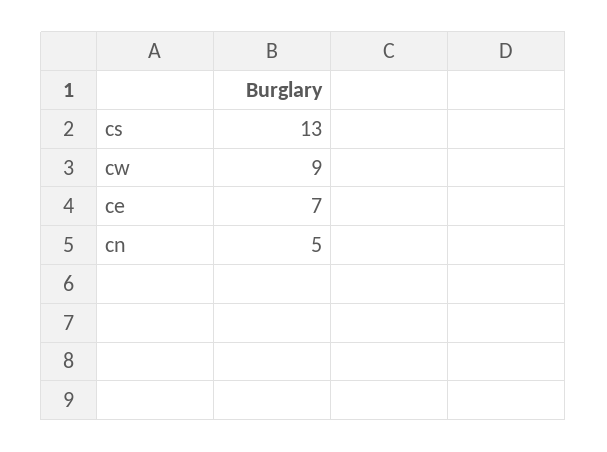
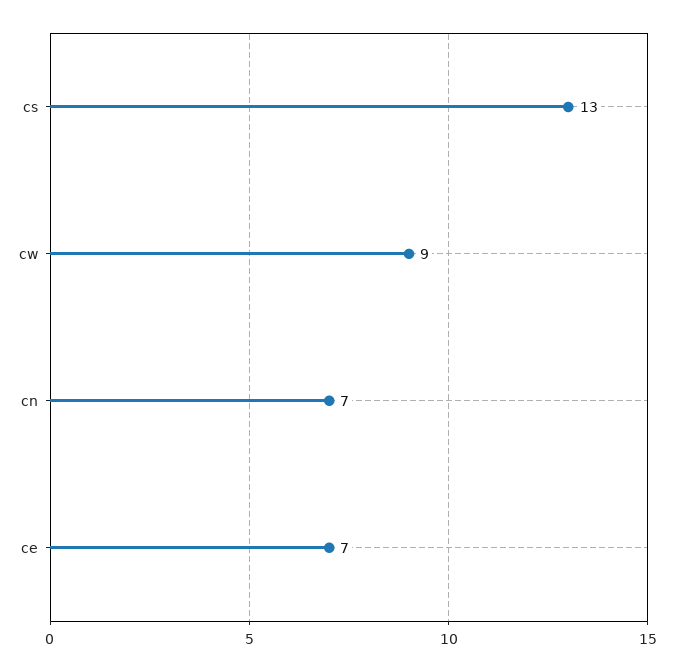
  {
    "cs": 13,
    "cw": 9,
    "ce": 7,
-   "cn": 5
+   "cn": 7
  }

